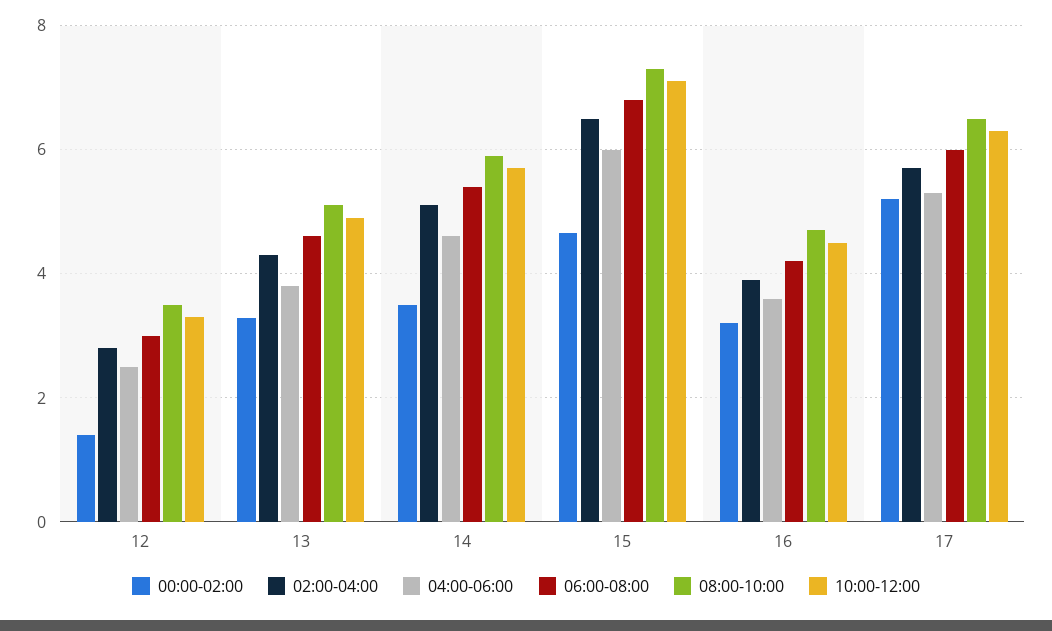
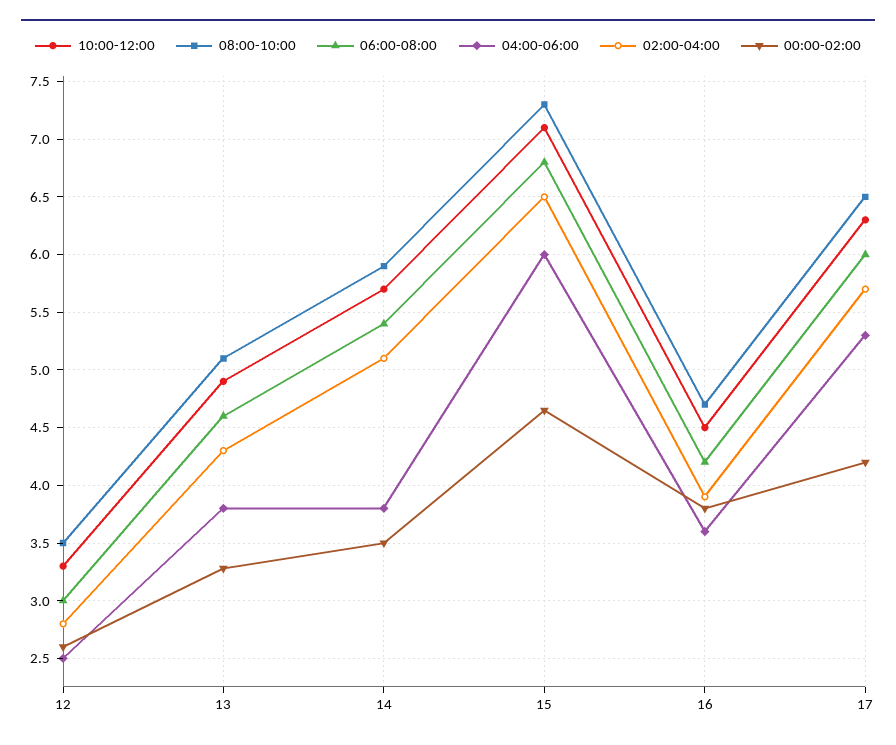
  {
    "00:00-02:00": {
-     "12": 1.4,
+     "12": 2.6,
      "13": 3.3,
      "14": 3.5,
      "15": 4.7,
-     "16": 3.2,
+     "16": 3.8,
-     "17": 5.2
+     "17": 4.2
    },
    "02:00-04:00": {
      "12": 2.8,
      "13": 4.3,
      "14": 5.1,
      "15": 6.5,
      "16": 3.9,
      "17": 5.7
    },
    "04:00-06:00": {
      "12": 2.5,
      "13": 3.8,
-     "14": 4.6,
+     "14": 3.8,
      "15": 6,
      "16": 3.6,
      "17": 5.3
    },
    "06:00-08:00": {
      "12": 3,
      "13": 4.6,
      "14": 5.4,
      "15": 6.8,
      "16": 4.2,
      "17": 6
    },
    "08:00-10:00": {
      "12": 3.5,
      "13": 5.1,
      "14": 5.9,
      "15": 7.3,
      "16": 4.7,
      "17": 6.5
    },
    "10:00-12:00": {
      "12": 3.3,
      "13": 4.9,
      "14": 5.7,
      "15": 7.1,
      "16": 4.5,
      "17": 6.3
    }
  }

